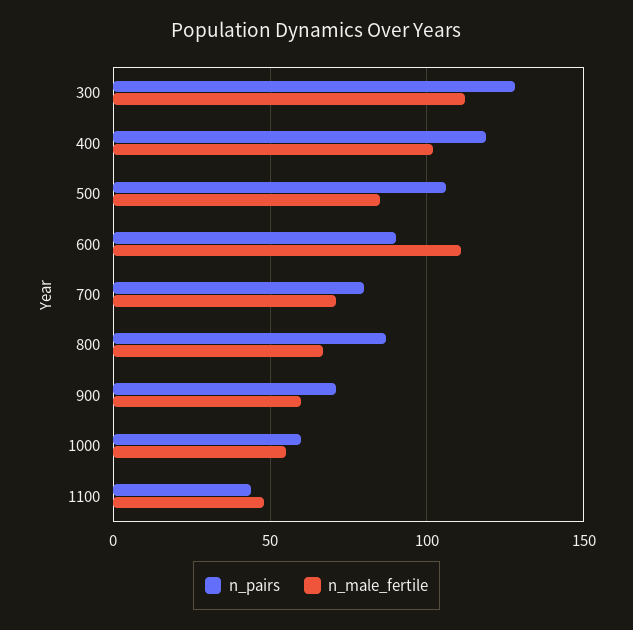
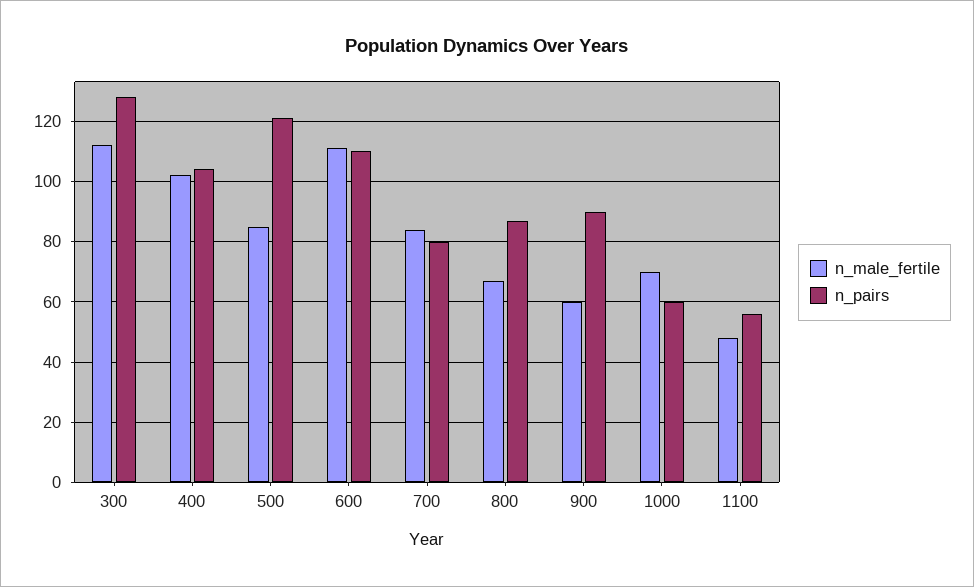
  {
    "n_pairs": {
      "300": 130,
-     "400": 120,
+     "400": 105,
-     "500": 105,
+     "500": 120,
-     "600": 90,
+     "600": 110,
      "700": 80,
      "800": 85,
-     "900": 70,
+     "900": 90,
      "1000": 60,
-     "1100": 45
+     "1100": 55
    },
    "n_male_fertile": {
      "300": 110,
      "400": 100,
      "500": 85,
      "600": 110,
-     "700": 70,
+     "700": 85,
      "800": 65,
      "900": 60,
-     "1000": 55,
+     "1000": 70,
      "1100": 50
    }
  }

